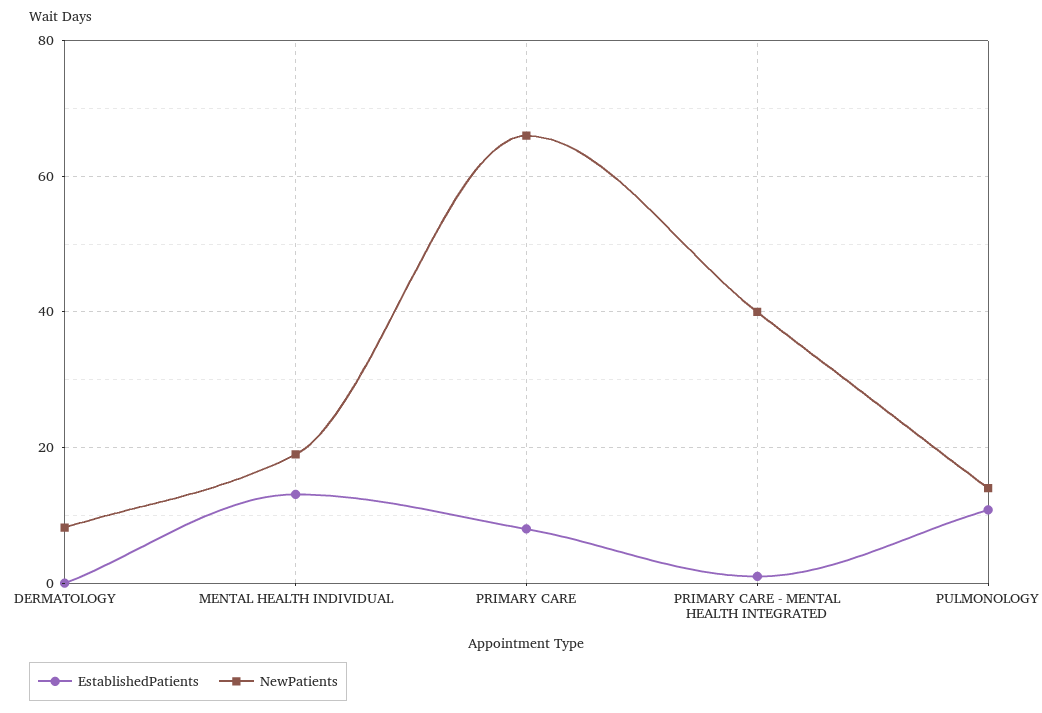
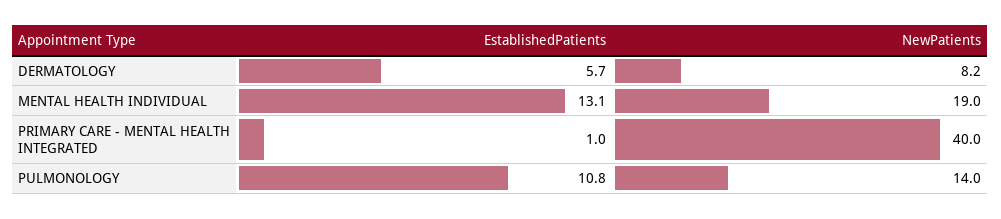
  {
    "EstablishedPatients": {
-     "DERMATOLOGY": 0,
+     "DERMATOLOGY": 5.7,
      "MENTAL HEALTH INDIVIDUAL": 13.1,
-     "PRIMARY CARE": 8,
      "PRIMARY CARE - MENTAL HEALTH INTEGRATED": 1,
      "PULMONOLOGY": 10.8
    },
    "NewPatients": {
      "DERMATOLOGY": 8.2,
      "MENTAL HEALTH INDIVIDUAL": 19,
-     "PRIMARY CARE": 66,
      "PRIMARY CARE - MENTAL HEALTH INTEGRATED": 40,
      "PULMONOLOGY": 14
    }
  }

